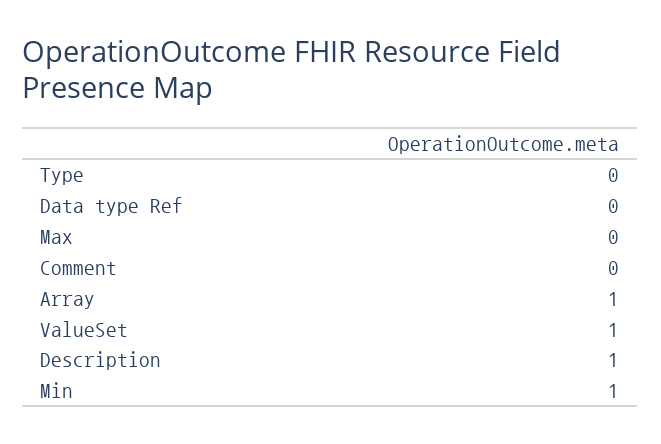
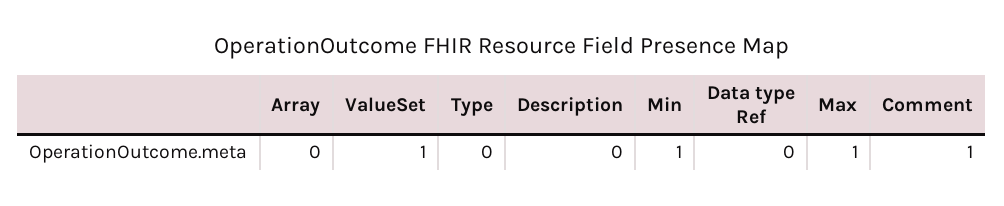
  {
    "Type": 0,
    "Data type Ref": 0,
-   "Max": 0,
+   "Max": 1,
-   "Comment": 0,
+   "Comment": 1,
-   "Array": 1,
+   "Array": 0,
    "ValueSet": 1,
-   "Description": 1,
+   "Description": 0,
    "Min": 1
  }

